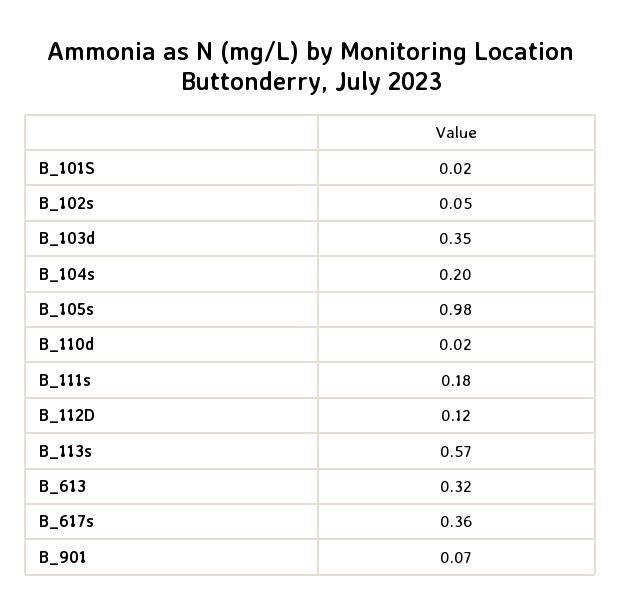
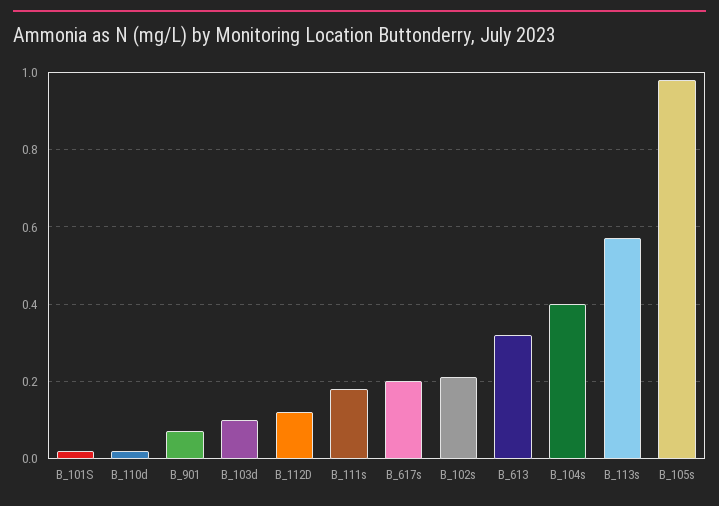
  {
    "B_101S": 0.02,
-   "B_102s": 0.05,
+   "B_102s": 0.2,
-   "B_103d": 0.35,
+   "B_103d": 0.1,
-   "B_104s": 0.2,
+   "B_104s": 0.4,
    "B_105s": 0.98,
    "B_110d": 0.02,
    "B_111s": 0.18,
    "B_112D": 0.12,
    "B_113s": 0.57,
    "B_613": 0.32,
-   "B_617s": 0.36,
+   "B_617s": 0.2,
    "B_901": 0.07
  }

